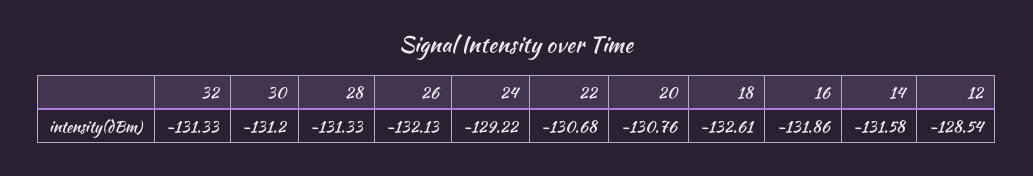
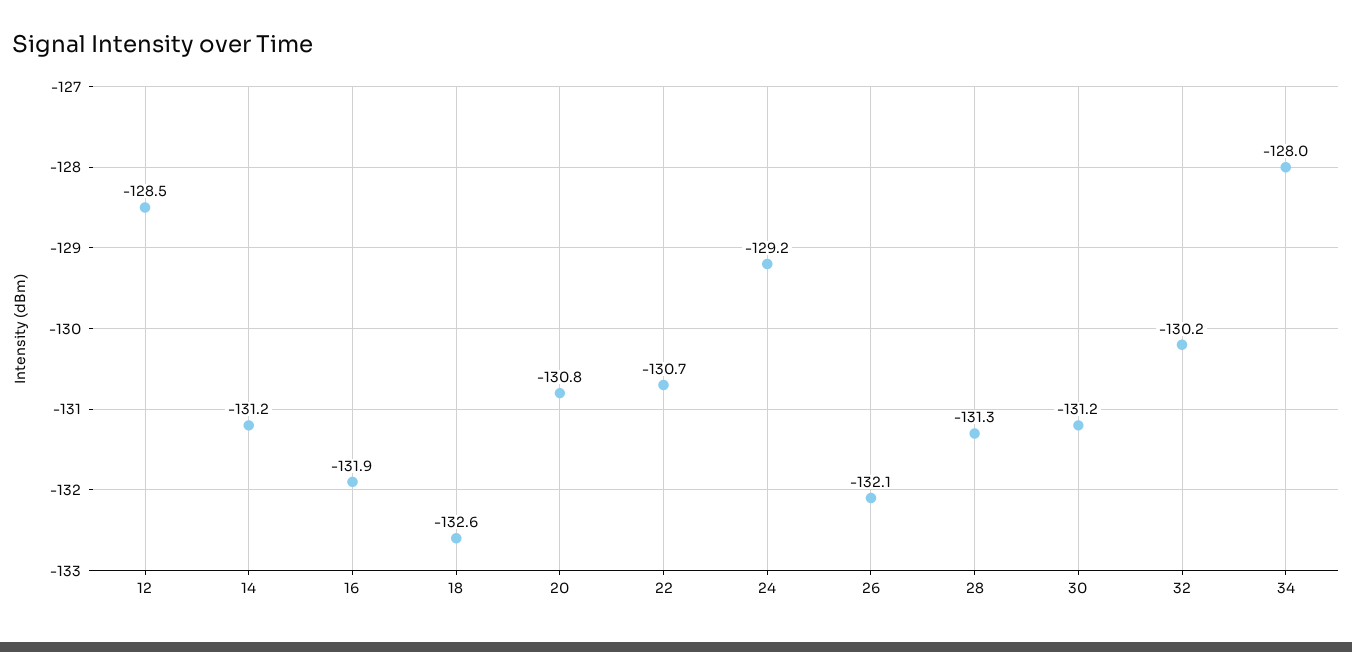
  {
-   "32": -131.33,
+   "32": -130.2,
    "30": -131.2,
    "28": -131.33,
    "26": -132.13,
    "24": -129.22,
    "22": -130.68,
    "20": -130.76,
    "18": -132.61,
    "16": -131.86,
-   "14": -131.58,
+   "14": -131.2,
-   "12": -128.54
+   "12": -128.54,
+   "34": -128
  }

